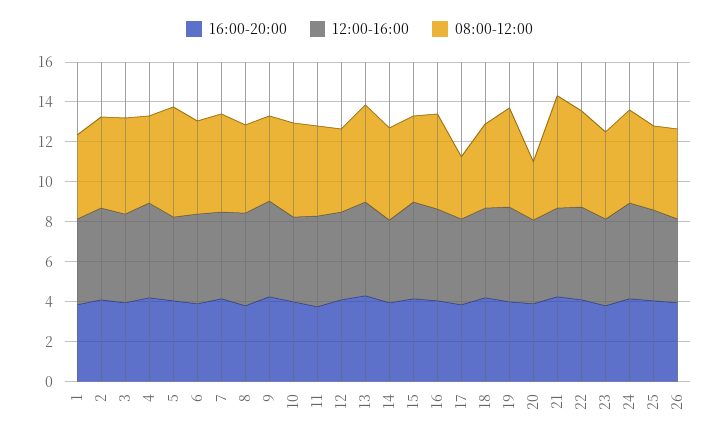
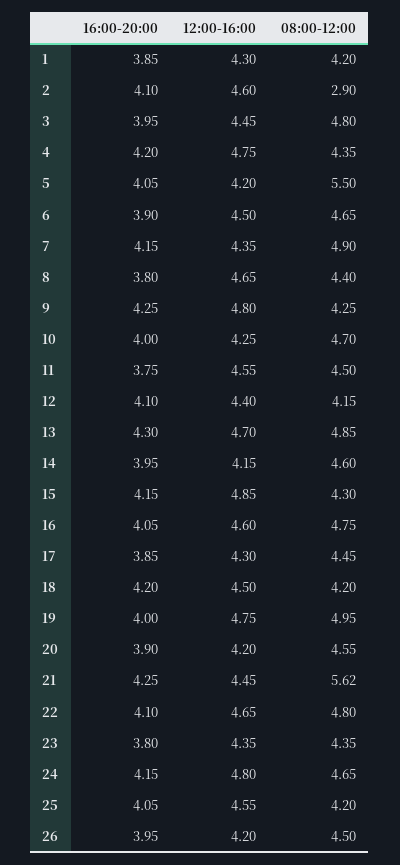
  {
    "16:00-20:00": {
      "1": 3.85,
      "2": 4.1,
      "3": 3.95,
      "4": 4.2,
      "5": 4.05,
      "6": 3.9,
      "7": 4.15,
      "8": 3.8,
      "9": 4.25,
      "10": 4,
      "11": 3.75,
      "12": 4.1,
      "13": 4.3,
      "14": 3.95,
      "15": 4.15,
      "16": 4.05,
      "17": 3.85,
      "18": 4.2,
      "19": 4,
      "20": 3.9,
      "21": 4.25,
      "22": 4.1,
      "23": 3.8,
      "24": 4.15,
      "25": 4.05,
      "26": 3.95
    },
    "12:00-16:00": {
      "1": 4.3,
      "2": 4.6,
      "3": 4.45,
      "4": 4.75,
      "5": 4.2,
      "6": 4.5,
      "7": 4.35,
      "8": 4.65,
      "9": 4.8,
      "10": 4.25,
      "11": 4.55,
      "12": 4.4,
      "13": 4.7,
      "14": 4.15,
      "15": 4.85,
      "16": 4.6,
      "17": 4.3,
      "18": 4.5,
      "19": 4.75,
      "20": 4.2,
      "21": 4.45,
      "22": 4.65,
      "23": 4.35,
      "24": 4.8,
      "25": 4.55,
      "26": 4.2
    },
    "08:00-12:00": {
      "1": 4.2,
-     "2": 4.5,
+     "2": 2.9,
      "3": 4.8,
      "4": 4.35,
      "5": 5.5,
      "6": 4.65,
      "7": 4.9,
      "8": 4.4,
      "9": 4.25,
      "10": 4.7,
      "11": 4.5,
      "12": 4.15,
      "13": 4.85,
      "14": 4.6,
      "15": 4.3,
      "16": 4.75,
-     "17": 3,
+     "17": 4.45,
      "18": 4.2,
      "19": 4.95,
-     "20": 3,
+     "20": 4.55,
      "21": 5.62,
      "22": 4.8,
      "23": 4.35,
      "24": 4.65,
      "25": 4.2,
      "26": 4.5
    }
  }

